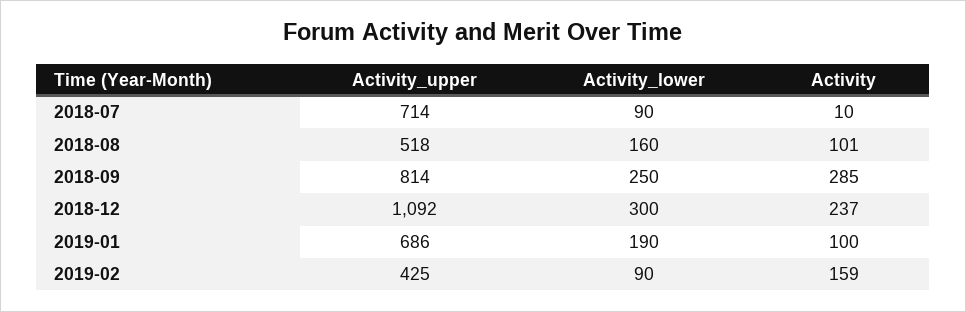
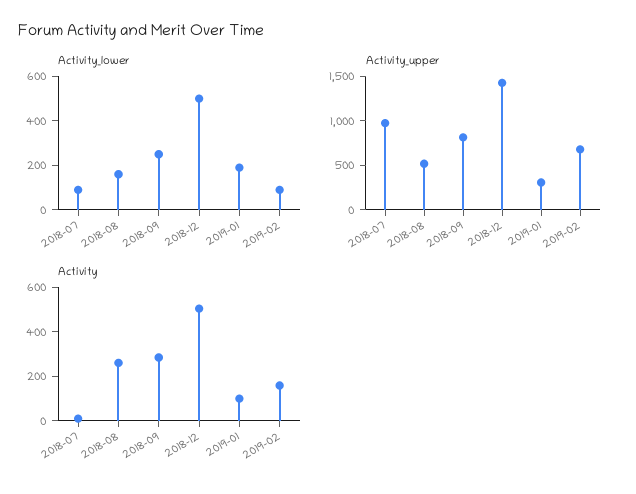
  {
    "Activity_upper": {
-     "2018-07": 714,
+     "2018-07": 1000,
      "2018-08": 518,
      "2018-09": 814,
-     "2018-12": 1092,
+     "2018-12": 1400,
-     "2019-01": 686,
+     "2019-01": 300,
-     "2019-02": 425
+     "2019-02": 700
    },
    "Activity_lower": {
      "2018-07": 90,
      "2018-08": 160,
      "2018-09": 250,
-     "2018-12": 300,
+     "2018-12": 500,
      "2019-01": 190,
      "2019-02": 90
    },
    "Activity": {
      "2018-07": 10,
-     "2018-08": 101,
+     "2018-08": 250,
      "2018-09": 285,
-     "2018-12": 237,
+     "2018-12": 500,
      "2019-01": 100,
      "2019-02": 159
    }
  }

